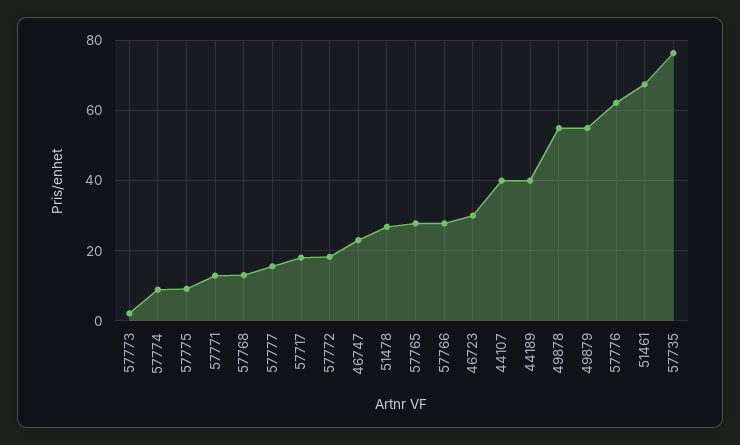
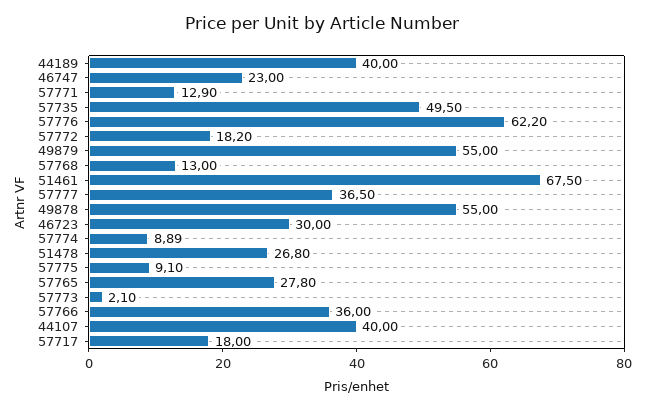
  {
    "57773": 2.1,
    "57774": 8.89,
    "57775": 9.1,
    "57771": 12.9,
    "57768": 13,
-   "57777": 16,
+   "57777": 36.5,
    "57717": 18,
    "57772": 18.2,
    "46747": 23,
    "51478": 26.8,
    "57765": 27.8,
-   "57766": 28,
+   "57766": 36,
    "46723": 30,
    "44107": 40,
    "44189": 40,
    "49878": 55,
    "49879": 55,
    "57776": 62.2,
    "51461": 67.5,
-   "57735": 76
+   "57735": 49.5
  }

